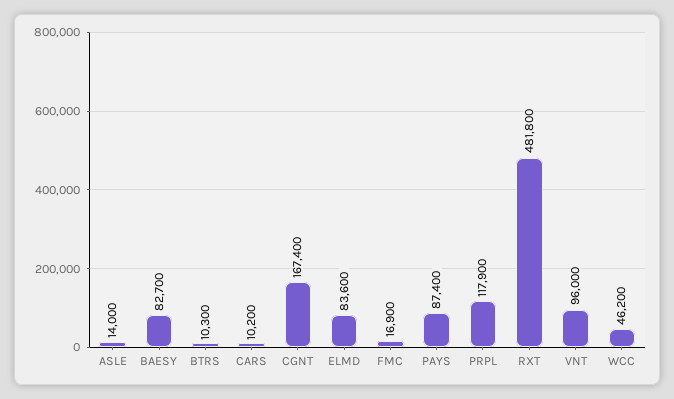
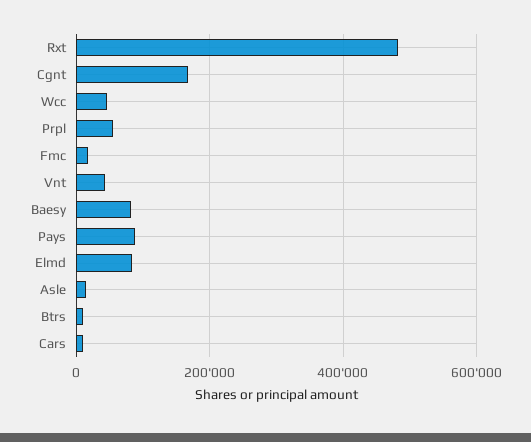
  {
    "ASLE": 14000,
    "BAESY": 82700,
    "BTRS": 10300,
    "CARS": 10200,
    "CGNT": 167400,
    "ELMD": 83600,
    "FMC": 16900,
    "PAYS": 87400,
-   "PRPL": 117900,
+   "PRPL": 60000,
    "RXT": 481800,
-   "VNT": 96000,
+   "VNT": 40000,
    "WCC": 46200
  }

